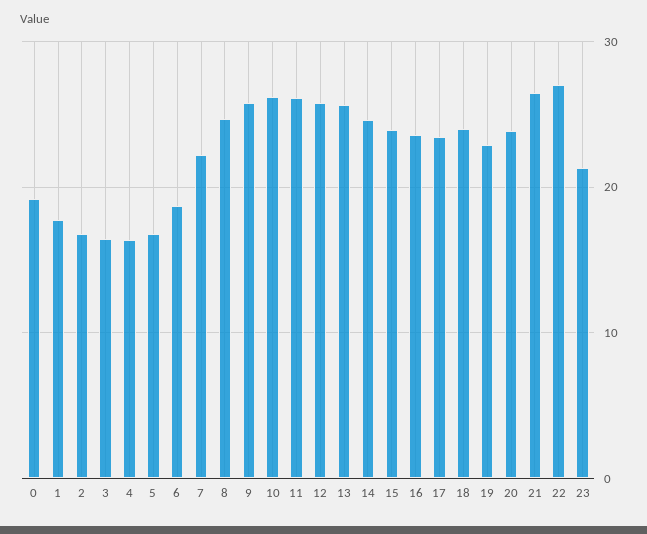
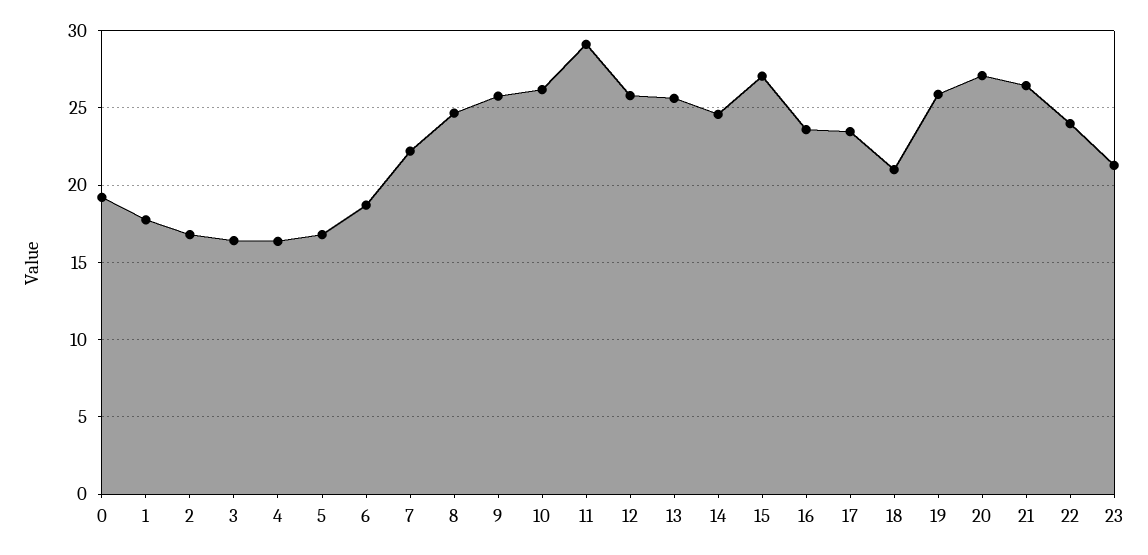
  {
    "0": 19,
    "1": 17.5,
    "2": 17,
    "3": 16.5,
    "4": 16.5,
    "5": 17,
    "6": 18.5,
    "7": 22,
    "8": 24.5,
    "9": 26,
    "10": 26,
-   "11": 26,
+   "11": 29,
    "12": 26,
    "13": 25.5,
    "14": 24.5,
-   "15": 24,
+   "15": 27,
    "16": 23.5,
    "17": 23.5,
-   "18": 24,
+   "18": 21,
-   "19": 23,
+   "19": 26,
-   "20": 24,
+   "20": 27,
    "21": 26.5,
-   "22": 27,
+   "22": 24,
    "23": 21.5
  }

